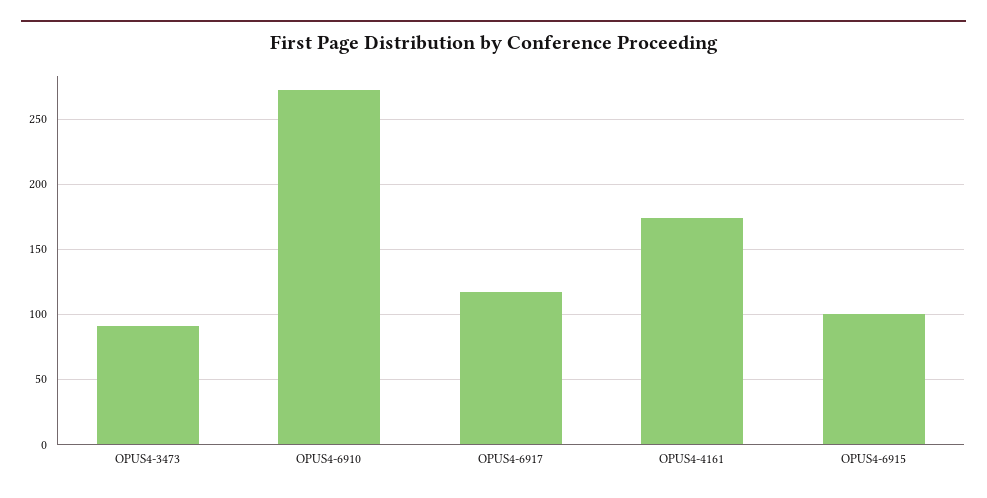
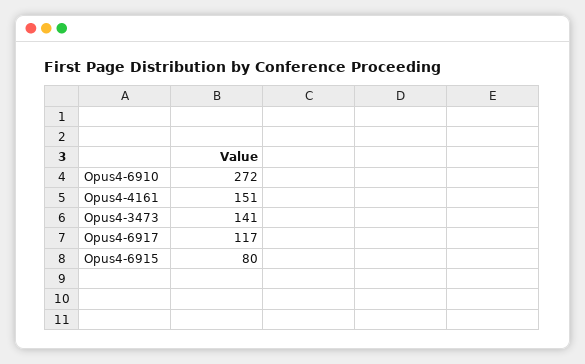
  {
-   "OPUS4-3473": 90,
+   "OPUS4-3473": 141,
    "OPUS4-6910": 272,
    "OPUS4-6917": 117,
-   "OPUS4-4161": 175,
+   "OPUS4-4161": 151,
-   "OPUS4-6915": 100
+   "OPUS4-6915": 80
  }

